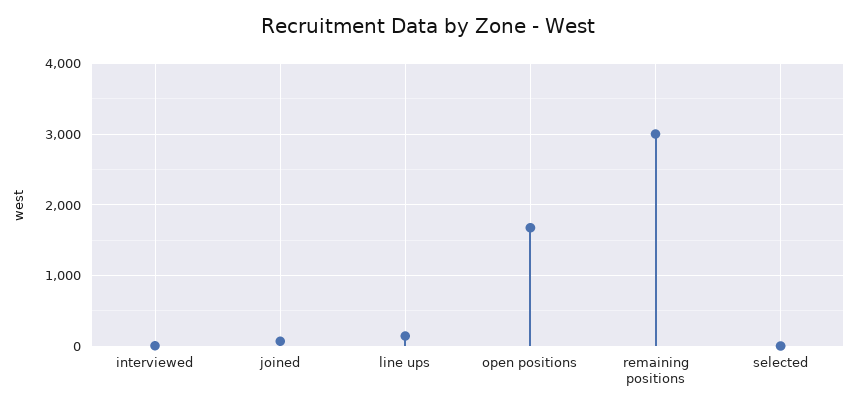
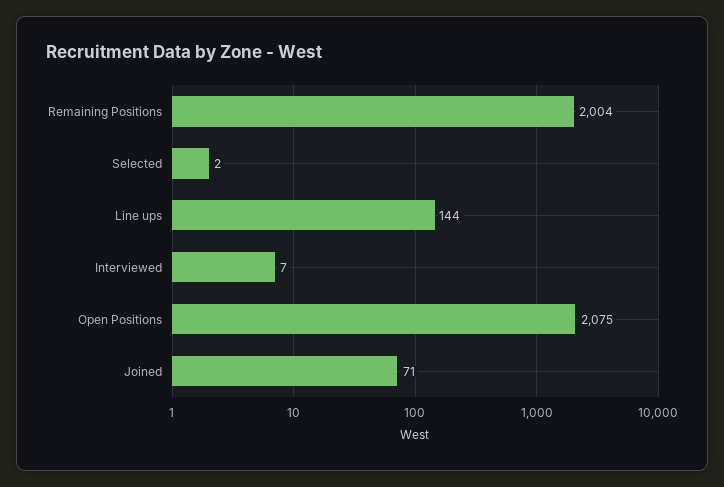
  {
    "interviewed": 7,
    "joined": 71,
    "line ups": 144,
-   "open positions": 1700,
+   "open positions": 2075,
-   "remaining positions": 3000,
+   "remaining positions": 2004,
    "selected": 2
  }

